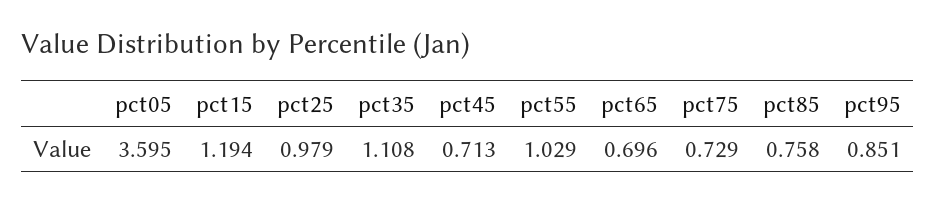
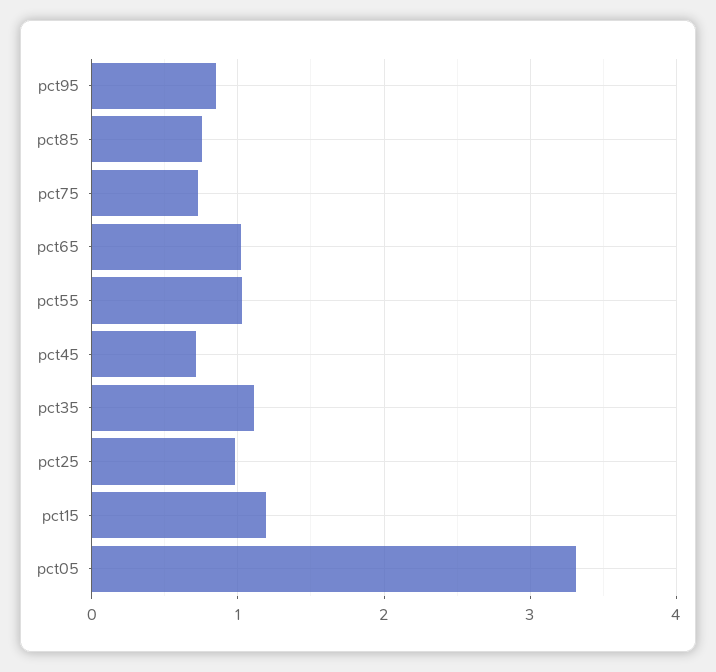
  {
-   "pct05": 3.595,
+   "pct05": 3.3,
    "pct15": 1.194,
    "pct25": 0.979,
    "pct35": 1.108,
    "pct45": 0.713,
    "pct55": 1.029,
-   "pct65": 0.696,
+   "pct65": 1,
    "pct75": 0.729,
    "pct85": 0.758,
    "pct95": 0.851
  }

